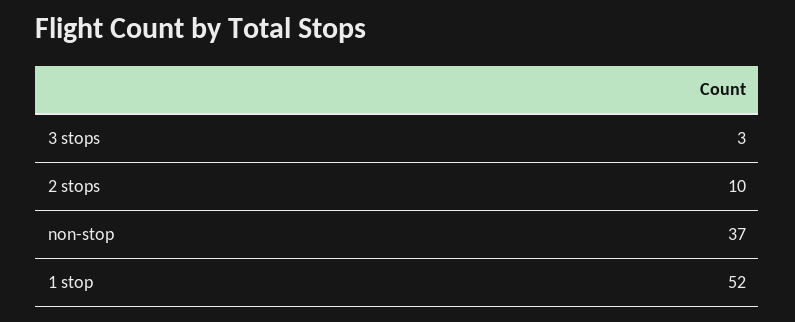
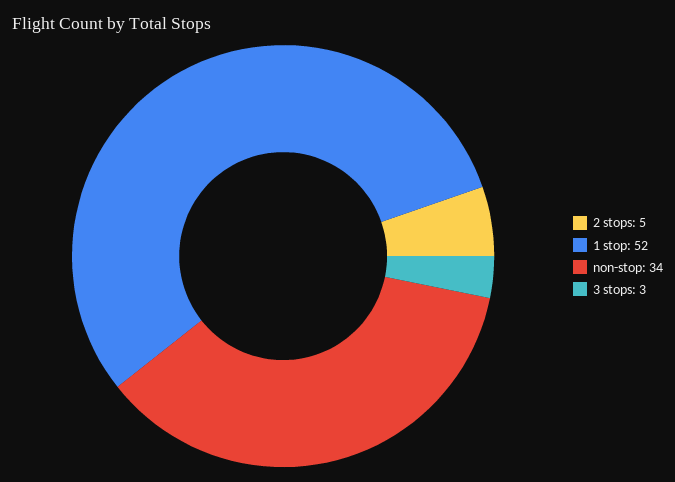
  {
    "3 stops": 3,
-   "2 stops": 10,
+   "2 stops": 5,
-   "non-stop": 37,
+   "non-stop": 34,
    "1 stop": 52
  }

